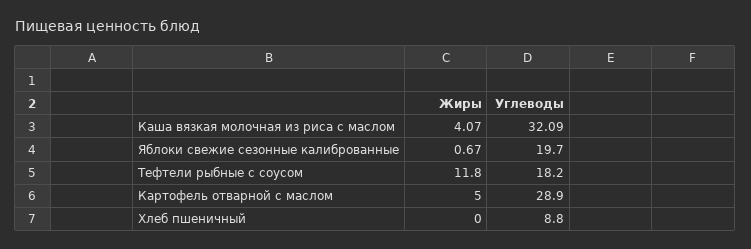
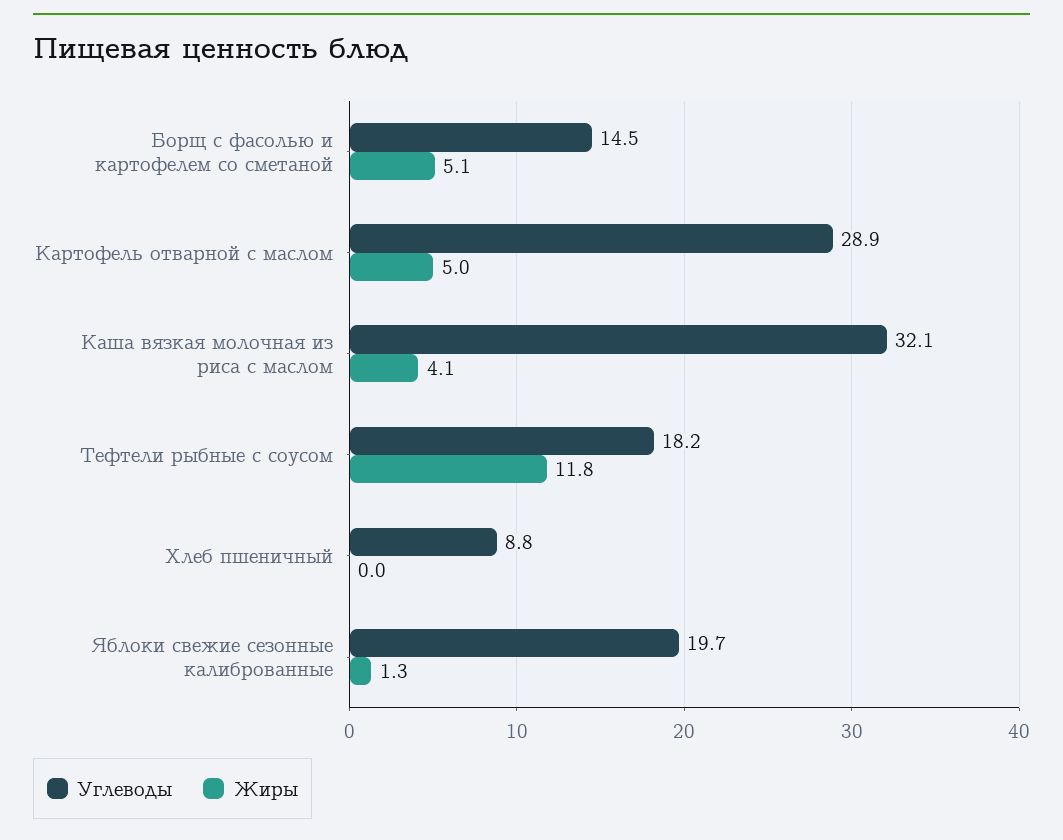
  {
    "Жиры": {
      "Каша вязкая молочная из риса с маслом": 4.07,
-     "Яблоки свежие сезонные калиброванные": 0.67,
+     "Яблоки свежие сезонные калиброванные": 1.3,
      "Тефтели рыбные с соусом": 11.8,
      "Картофель отварной с маслом": 5,
-     "Хлеб пшеничный": 0
+     "Хлеб пшеничный": 0,
+     "Борщ с фасолью и картофелем со сметаной": 5.1
    },
    "Углеводы": {
      "Каша вязкая молочная из риса с маслом": 32.09,
      "Яблоки свежие сезонные калиброванные": 19.7,
      "Тефтели рыбные с соусом": 18.2,
      "Картофель отварной с маслом": 28.9,
-     "Хлеб пшеничный": 8.8
+     "Хлеб пшеничный": 8.8,
+     "Борщ с фасолью и картофелем со сметаной": 14.5
    }
  }

